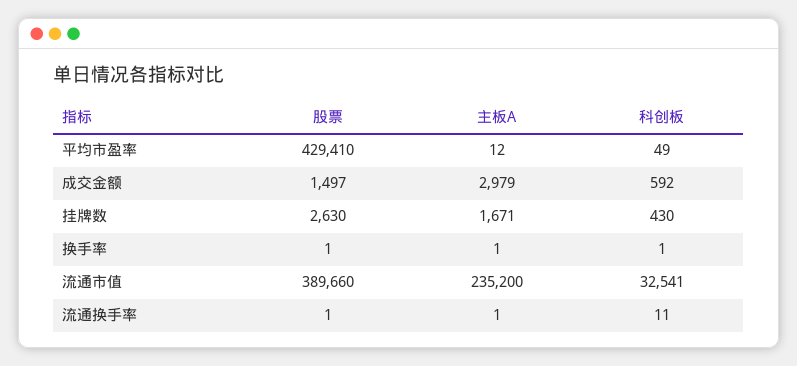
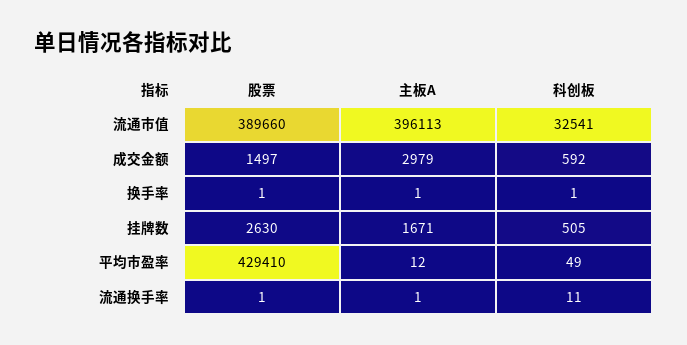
  {
    "股票": {
      "平均市盈率": 429410,
      "成交金额": 1497,
      "挂牌数": 2630,
      "换手率": 1,
      "流通市值": 389660,
      "流通换手率": 1
    },
    "主板A": {
      "平均市盈率": 12,
      "成交金额": 2979,
      "挂牌数": 1671,
      "换手率": 1,
-     "流通市值": 235200,
+     "流通市值": 396113,
      "流通换手率": 1
    },
    "科创板": {
      "平均市盈率": 49,
      "成交金额": 592,
-     "挂牌数": 430,
+     "挂牌数": 505,
      "换手率": 1,
      "流通市值": 32541,
      "流通换手率": 11
    }
  }

